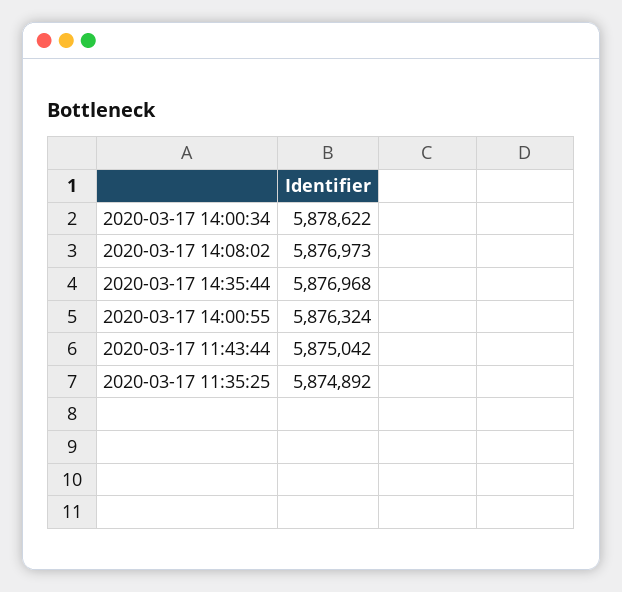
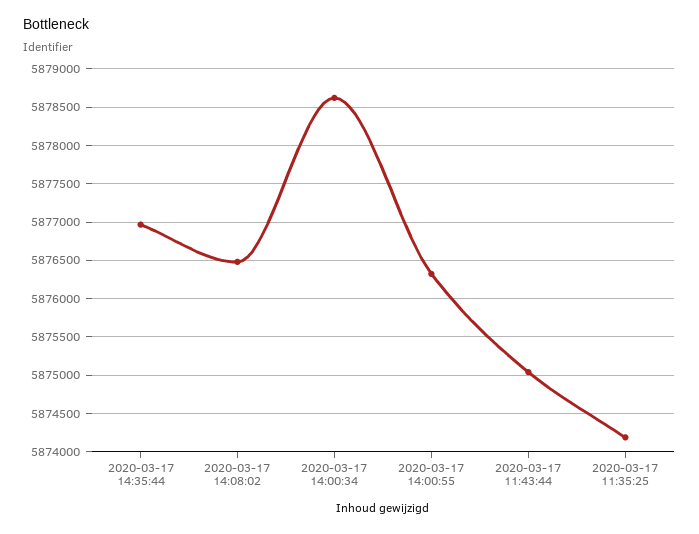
  {
    "2020-03-17 14:00:34": 5878622,
-   "2020-03-17 14:08:02": 5876973,
+   "2020-03-17 14:08:02": 5876500,
    "2020-03-17 14:35:44": 5876968,
    "2020-03-17 14:00:55": 5876324,
    "2020-03-17 11:43:44": 5875042,
-   "2020-03-17 11:35:25": 5874892
+   "2020-03-17 11:35:25": 5874200
  }

